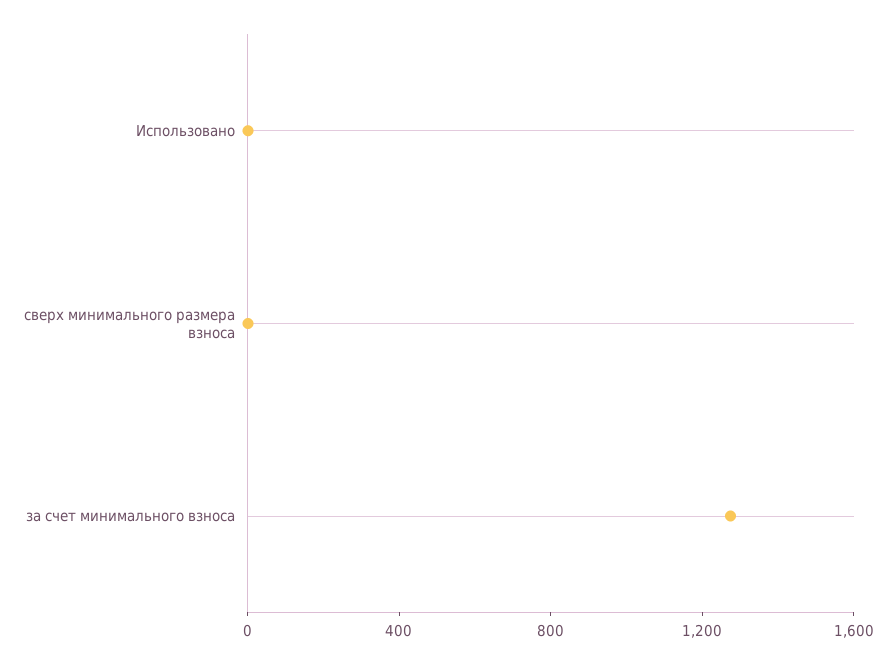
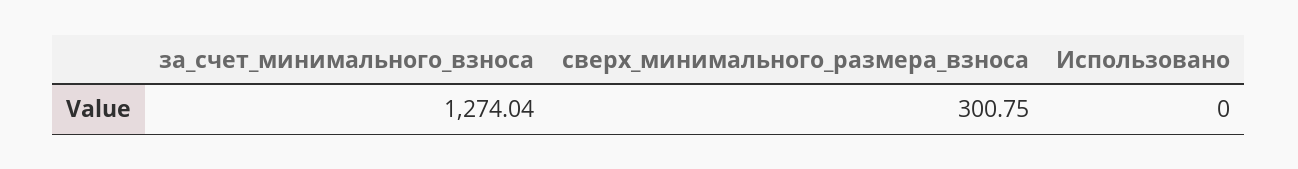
  {
    "Использовано": 0,
-   "сверх минимального размера взноса": 0,
+   "сверх минимального размера взноса": 300.75,
    "за счет минимального взноса": 1274.04
  }

